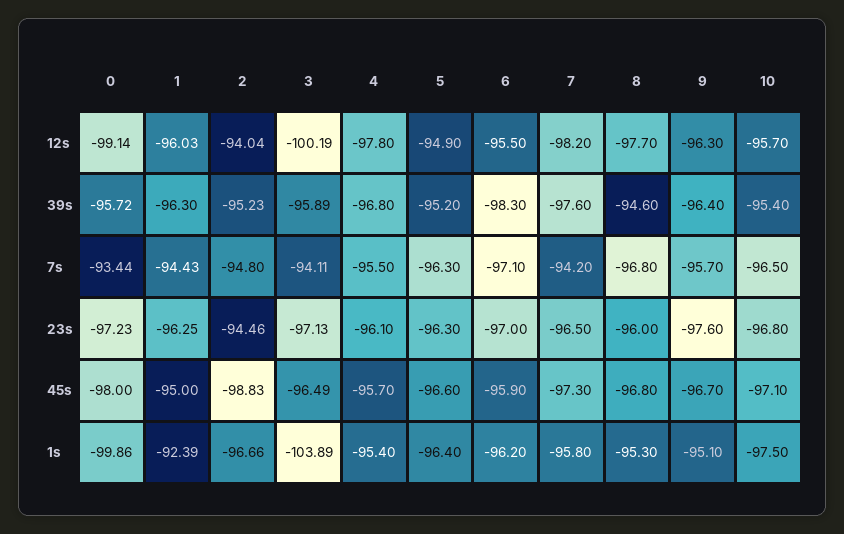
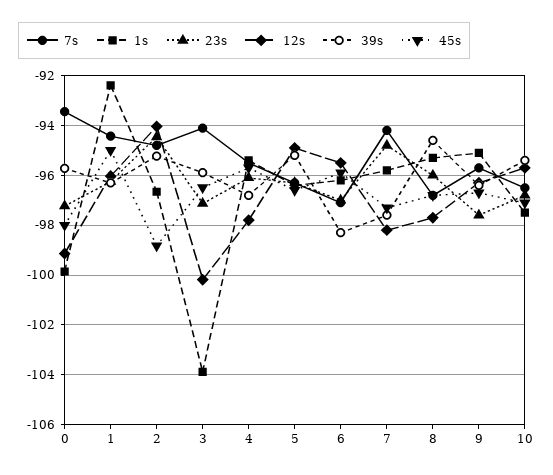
  {
    "12s": {
      "0": -99.14,
      "1": -96.03,
      "2": -94.04,
      "3": -100.19,
      "4": -97.8,
      "5": -94.9,
      "6": -95.5,
      "7": -98.2,
      "8": -97.7,
      "9": -96.3,
      "10": -95.7
    },
    "39s": {
      "0": -95.72,
      "1": -96.3,
      "2": -95.23,
      "3": -95.89,
      "4": -96.8,
      "5": -95.2,
      "6": -98.3,
      "7": -97.6,
      "8": -94.6,
      "9": -96.4,
      "10": -95.4
    },
    "7s": {
      "0": -93.44,
      "1": -94.43,
      "2": -94.8,
      "3": -94.11,
      "4": -95.5,
      "5": -96.3,
      "6": -97.1,
      "7": -94.2,
      "8": -96.8,
      "9": -95.7,
      "10": -96.5
    },
    "23s": {
      "0": -97.23,
      "1": -96.25,
      "2": -94.46,
      "3": -97.13,
      "4": -96.1,
      "5": -96.3,
      "6": -97,
-     "7": -96.5,
+     "7": -94.75,
      "8": -96,
      "9": -97.6,
      "10": -96.8
    },
    "45s": {
      "0": -98,
      "1": -95,
      "2": -98.83,
      "3": -96.49,
      "4": -95.7,
      "5": -96.6,
      "6": -95.9,
      "7": -97.3,
      "8": -96.8,
      "9": -96.7,
      "10": -97.1
    },
    "1s": {
      "0": -99.86,
      "1": -92.39,
      "2": -96.66,
      "3": -103.89,
      "4": -95.4,
      "5": -96.4,
      "6": -96.2,
      "7": -95.8,
      "8": -95.3,
      "9": -95.1,
      "10": -97.5
    }
  }

